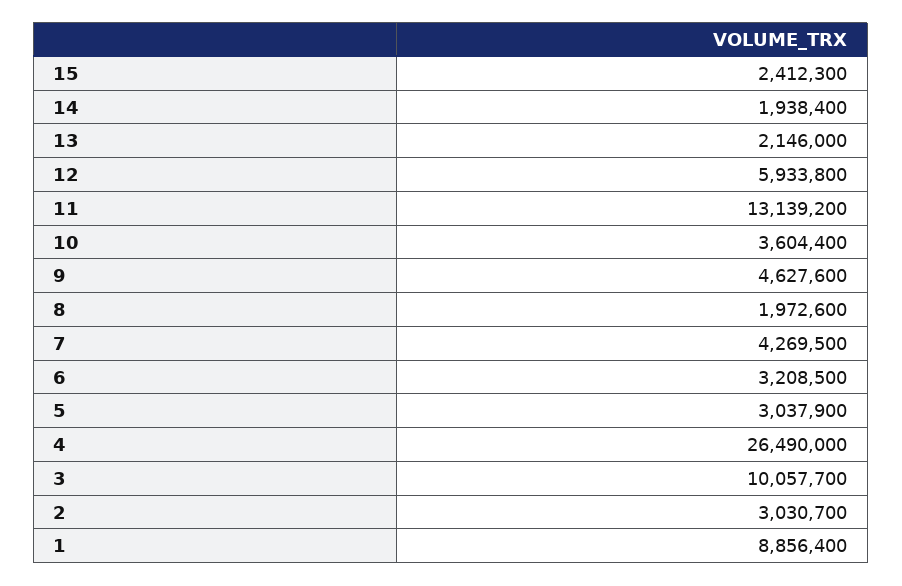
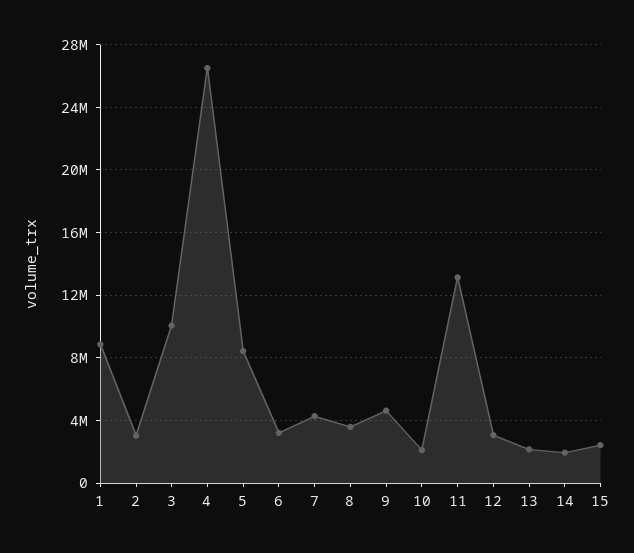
  {
    "15": 2412300,
    "14": 1938400,
    "13": 2146000,
-   "12": 5933800,
+   "12": 3000000,
    "11": 13139200,
-   "10": 3604400,
+   "10": 2000000,
    "9": 4627600,
-   "8": 1972600,
+   "8": 3500000,
    "7": 4269500,
    "6": 3208500,
-   "5": 3037900,
+   "5": 8500000,
    "4": 26490000,
    "3": 10057700,
    "2": 3030700,
    "1": 8856400
  }

